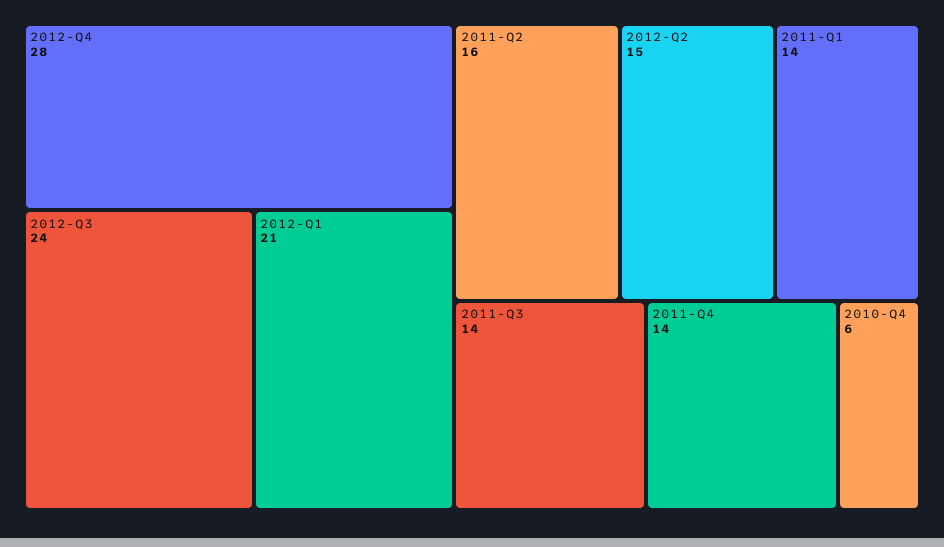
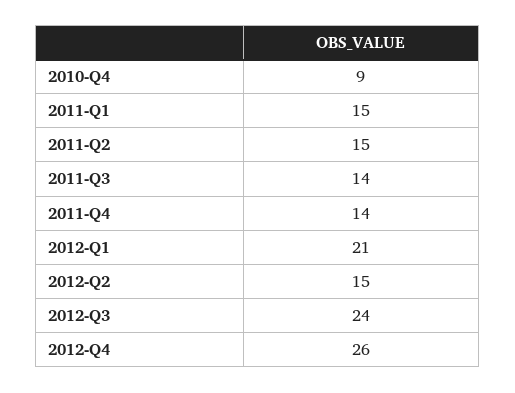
  {
-   "2012-Q4": 28,
+   "2012-Q4": 26,
    "2012-Q3": 24,
    "2012-Q1": 21,
-   "2011-Q2": 16,
+   "2011-Q2": 15,
    "2012-Q2": 15,
-   "2011-Q1": 14,
+   "2011-Q1": 15,
    "2011-Q3": 14,
    "2011-Q4": 14,
-   "2010-Q4": 6
+   "2010-Q4": 9
  }

